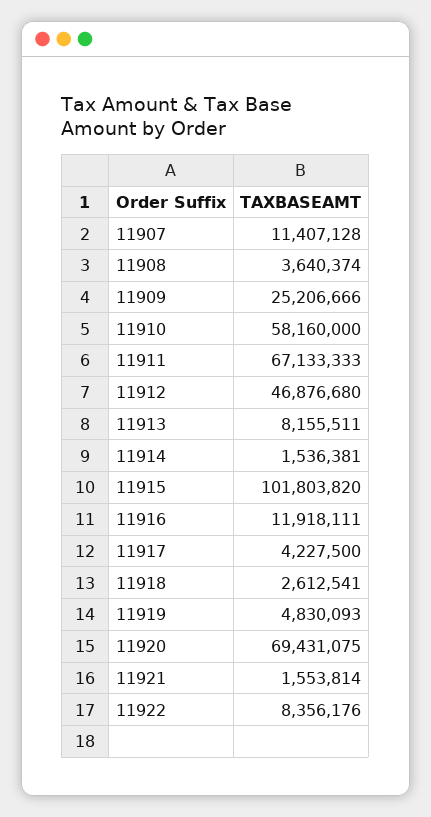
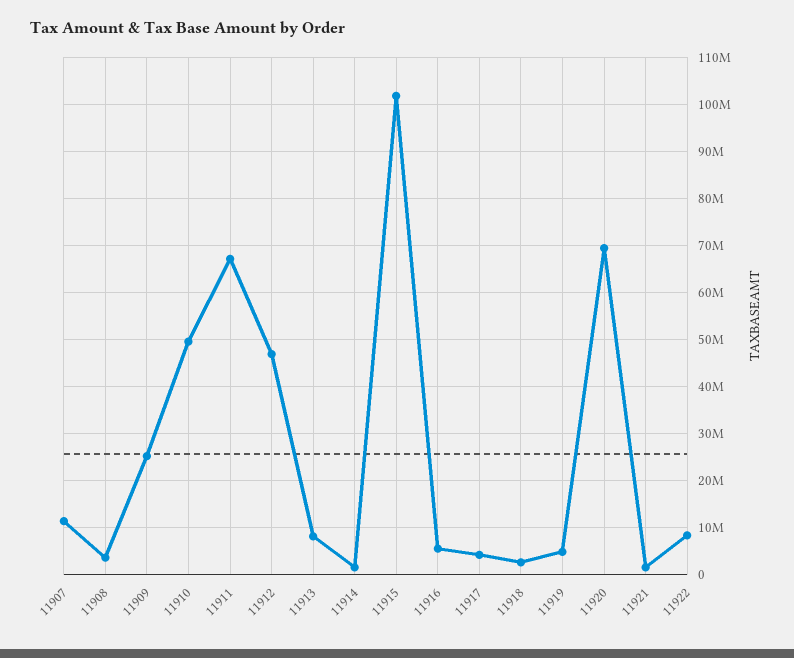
  {
    "11907": 11407128,
    "11908": 3640374,
    "11909": 25206666,
-   "11910": 58160000,
+   "11910": 50000000,
    "11911": 67133333,
    "11912": 46876680,
    "11913": 8155511,
    "11914": 1536381,
    "11915": 101803820,
-   "11916": 11918111,
+   "11916": 6000000,
    "11917": 4227500,
    "11918": 2612541,
    "11919": 4830093,
    "11920": 69431075,
    "11921": 1553814,
    "11922": 8356176
  }

